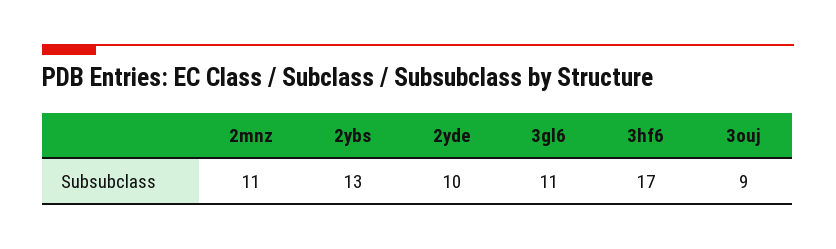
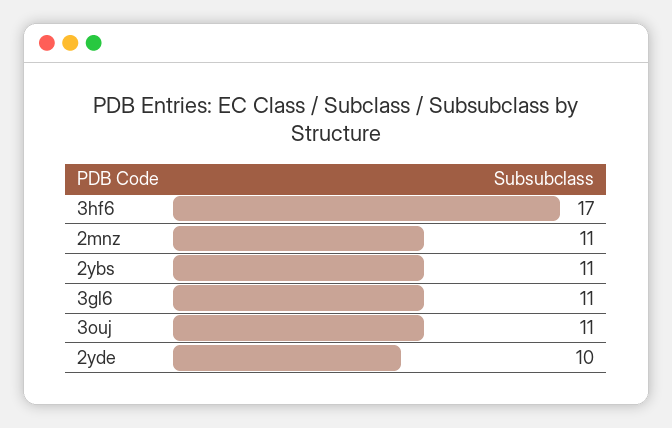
  {
    "2mnz": 11,
-   "2ybs": 13,
+   "2ybs": 11,
    "2yde": 10,
    "3gl6": 11,
    "3hf6": 17,
-   "3ouj": 9
+   "3ouj": 11
  }

